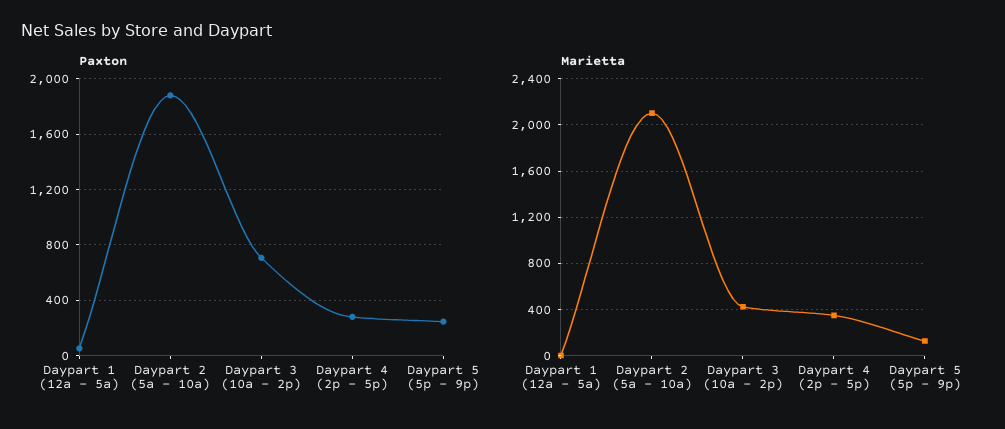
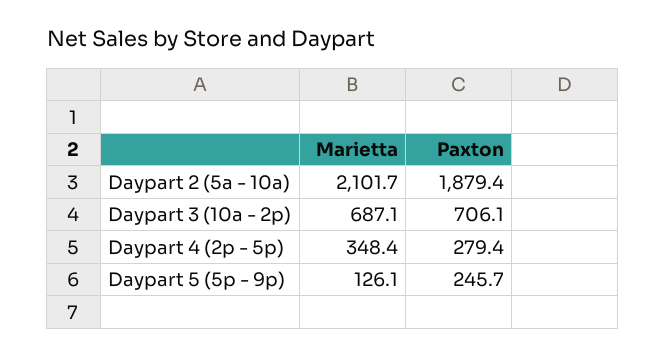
  {
    "Paxton": {
-     "Daypart 1 (12a - 5a)": 50,
      "Daypart 2 (5a - 10a)": 1879.4,
      "Daypart 3 (10a - 2p)": 706.1,
      "Daypart 4 (2p - 5p)": 279.4,
      "Daypart 5 (5p - 9p)": 245.7
    },
    "Marietta": {
-     "Daypart 1 (12a - 5a)": 0,
      "Daypart 2 (5a - 10a)": 2101.7,
-     "Daypart 3 (10a - 2p)": 400,
+     "Daypart 3 (10a - 2p)": 687.1,
      "Daypart 4 (2p - 5p)": 348.4,
      "Daypart 5 (5p - 9p)": 126.1
    }
  }

